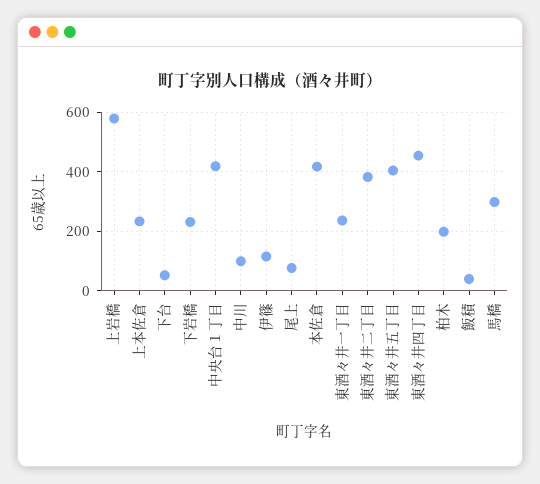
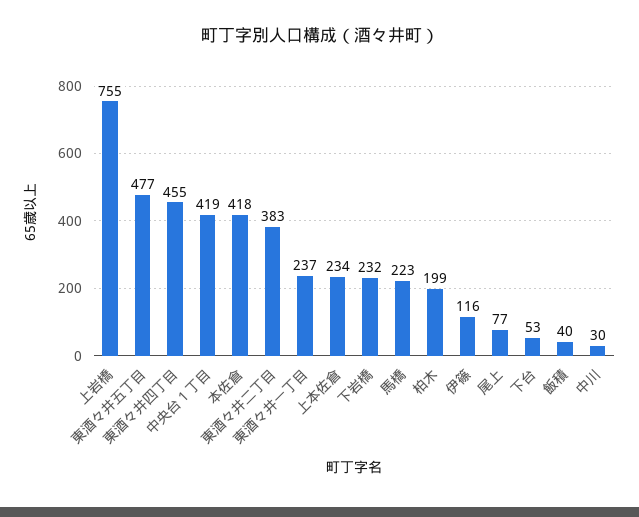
  {
-   "上岩橋": 575,
+   "上岩橋": 755,
    "上本佐倉": 234,
    "下台": 53,
    "下岩橋": 232,
    "中央台１丁目": 419,
-   "中川": 100,
+   "中川": 30,
    "伊篠": 116,
    "尾上": 77,
    "本佐倉": 418,
    "東酒々井一丁目": 237,
    "東酒々井二丁目": 383,
-   "東酒々井五丁目": 400,
+   "東酒々井五丁目": 477,
    "東酒々井四丁目": 455,
    "柏木": 199,
    "飯積": 40,
-   "馬橋": 300
+   "馬橋": 223
  }

